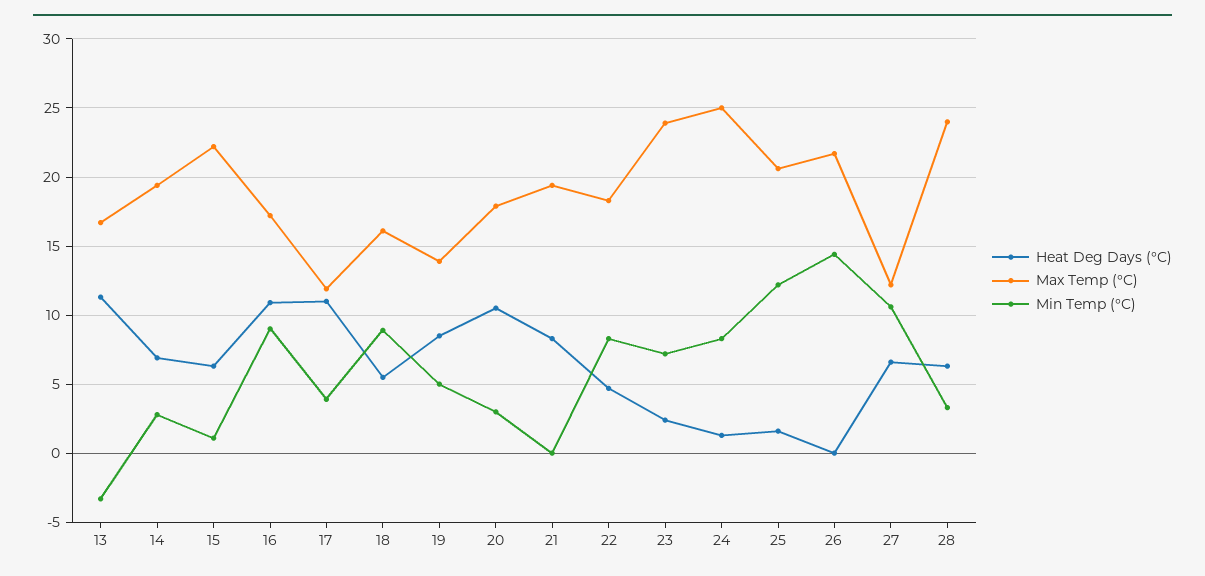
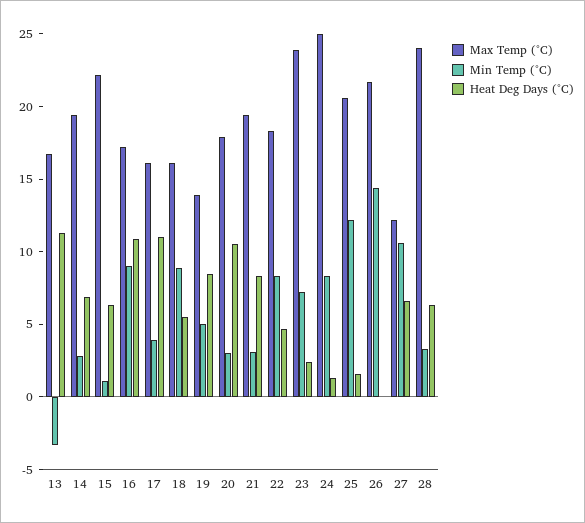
  {
    "Heat Deg Days (°C)": {
      "13": 11.5,
      "14": 7,
      "15": 6.5,
      "16": 11,
      "17": 11,
      "18": 5.5,
      "19": 8.5,
      "20": 10.5,
      "21": 8.5,
      "22": 4.5,
      "23": 2.5,
      "24": 1.5,
      "25": 1.5,
      "26": 0,
      "27": 6.5,
      "28": 6.5
    },
    "Max Temp (°C)": {
      "13": 16.5,
      "14": 19.5,
      "15": 22,
      "16": 17,
-     "17": 12,
+     "17": 16,
      "18": 16,
      "19": 14,
      "20": 18,
      "21": 19.5,
      "22": 18.5,
      "23": 24,
      "24": 25,
      "25": 20.5,
      "26": 21.5,
      "27": 12,
      "28": 24
    },
    "Min Temp (°C)": {
      "13": -3.5,
      "14": 3,
      "15": 1,
      "16": 9,
      "17": 4,
      "18": 9,
      "19": 5,
      "20": 3,
-     "21": 0,
+     "21": 3,
      "22": 8.5,
      "23": 7,
      "24": 8.5,
      "25": 12,
      "26": 14.5,
      "27": 10.5,
      "28": 3.5
    }
  }

